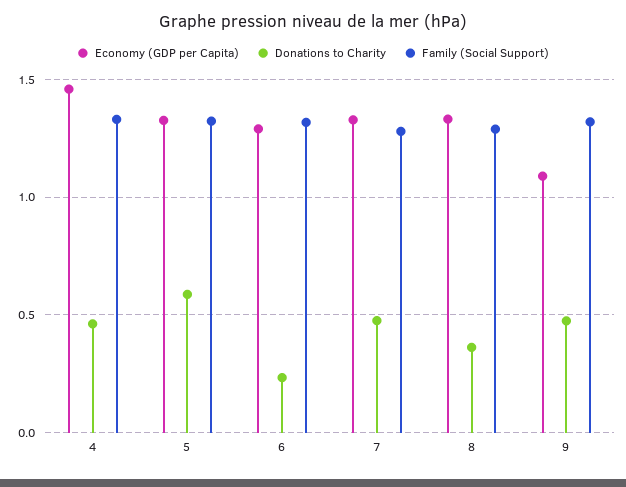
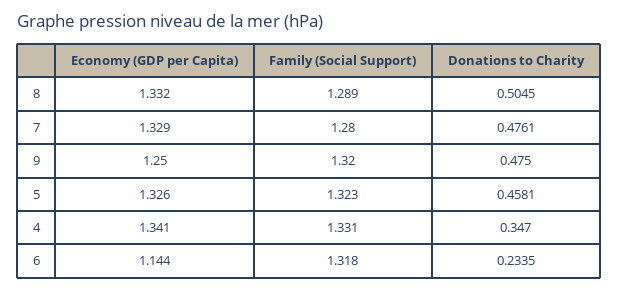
  {
    "Economy (GDP per Capita)": {
-     "4": 1.45,
+     "4": 1.341,
      "5": 1.326,
-     "6": 1.3,
+     "6": 1.144,
      "7": 1.329,
      "8": 1.332,
-     "9": 1.1
+     "9": 1.25
    },
    "Donations to Charity": {
-     "4": 0.45,
+     "4": 0.347,
-     "5": 0.6,
+     "5": 0.4581,
      "6": 0.2335,
      "7": 0.4761,
-     "8": 0.35,
+     "8": 0.5045,
      "9": 0.475
    },
    "Family (Social Support)": {
      "4": 1.331,
      "5": 1.323,
      "6": 1.318,
      "7": 1.28,
      "8": 1.289,
      "9": 1.32
    }
  }

